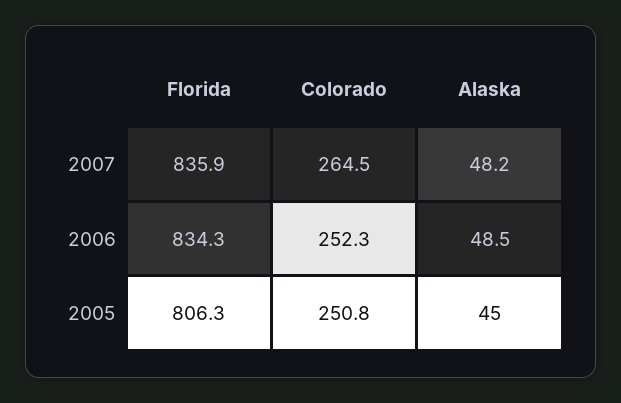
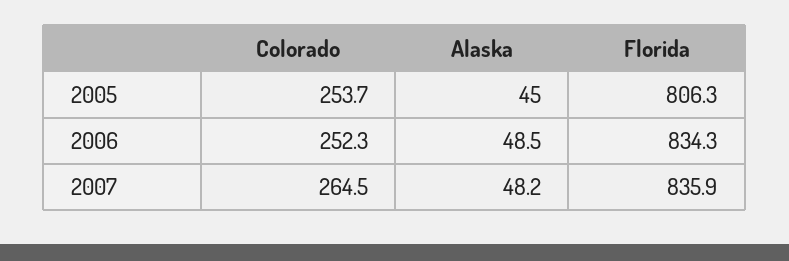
  {
    "Florida": {
      "2007": 835.9,
      "2006": 834.3,
      "2005": 806.3
    },
    "Colorado": {
      "2007": 264.5,
      "2006": 252.3,
-     "2005": 250.8
+     "2005": 253.7
    },
    "Alaska": {
      "2007": 48.2,
      "2006": 48.5,
      "2005": 45
    }
  }

